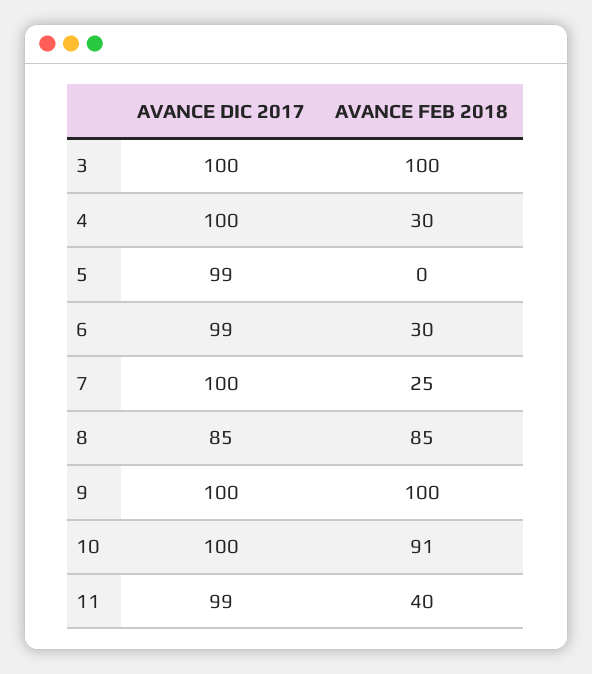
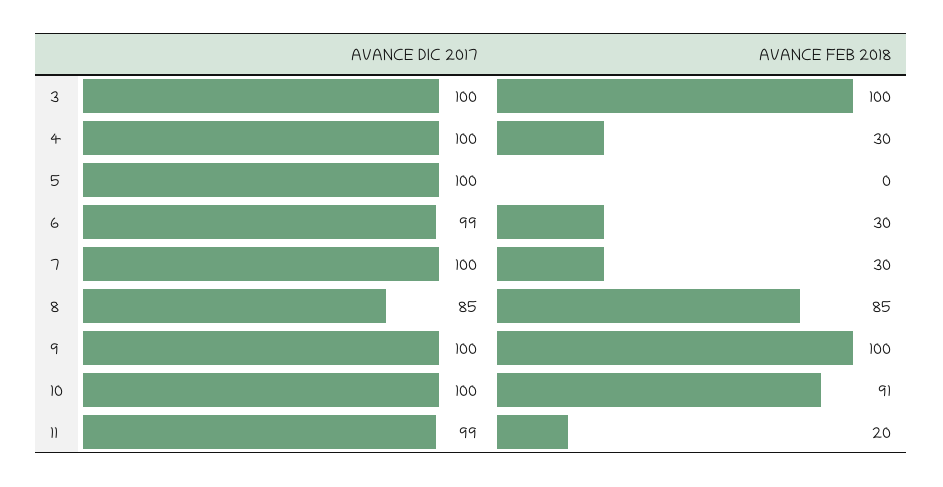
  {
    "AVANCE DIC 2017": {
      "3": 100,
      "4": 100,
-     "5": 99,
+     "5": 100,
      "6": 99,
      "7": 100,
      "8": 85,
      "9": 100,
      "10": 100,
      "11": 99
    },
    "AVANCE FEB 2018": {
      "3": 100,
      "4": 30,
      "5": 0,
      "6": 30,
-     "7": 25,
+     "7": 30,
      "8": 85,
      "9": 100,
      "10": 91,
-     "11": 40
+     "11": 20
    }
  }

